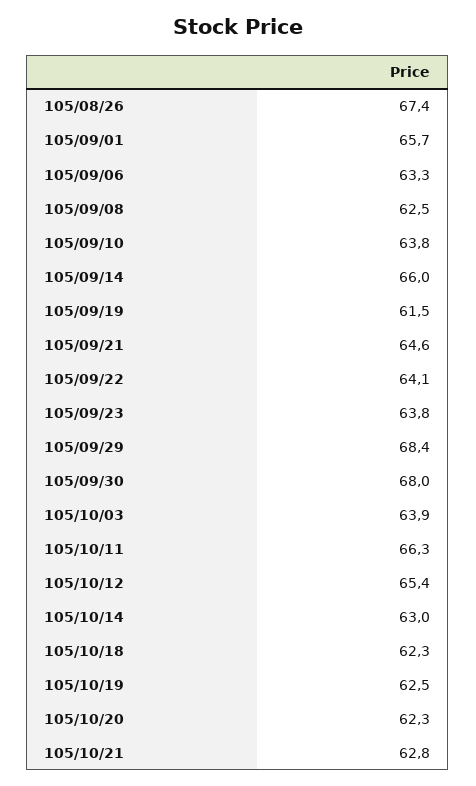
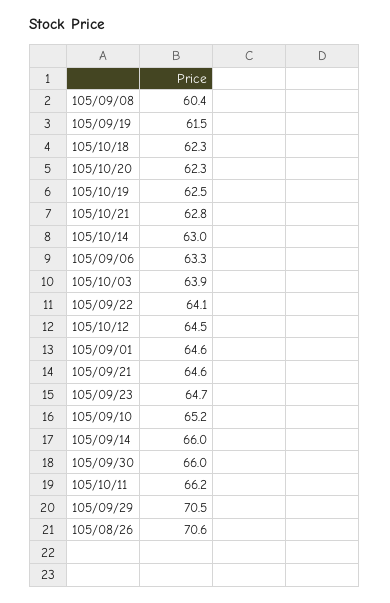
  {
-   "105/08/26": 67.4,
+   "105/08/26": 70.6,
-   "105/09/01": 65.7,
+   "105/09/01": 64.6,
    "105/09/06": 63.3,
-   "105/09/08": 62.5,
+   "105/09/08": 60.4,
-   "105/09/10": 63.8,
+   "105/09/10": 65.2,
    "105/09/14": 66,
    "105/09/19": 61.5,
    "105/09/21": 64.6,
    "105/09/22": 64.1,
-   "105/09/23": 63.8,
+   "105/09/23": 64.7,
-   "105/09/29": 68.4,
+   "105/09/29": 70.5,
-   "105/09/30": 68,
+   "105/09/30": 66,
    "105/10/03": 63.9,
-   "105/10/11": 66.3,
+   "105/10/11": 66.2,
-   "105/10/12": 65.4,
+   "105/10/12": 64.5,
    "105/10/14": 63,
    "105/10/18": 62.3,
    "105/10/19": 62.5,
    "105/10/20": 62.3,
    "105/10/21": 62.8
  }

